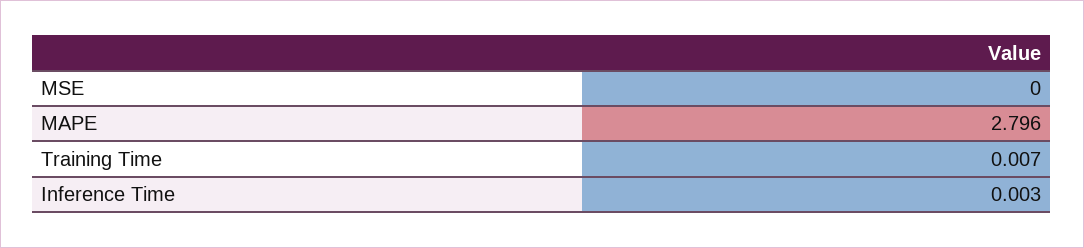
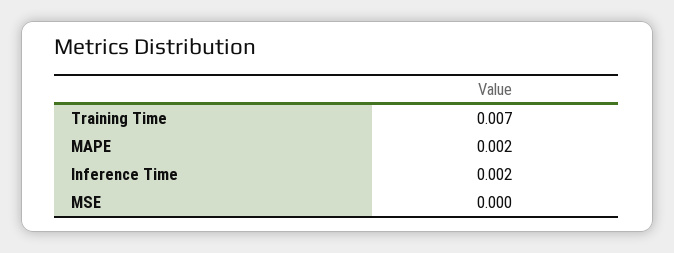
  {
    "MSE": 0,
-   "MAPE": 2.796,
+   "MAPE": 0.002,
    "Training Time": 0.007,
-   "Inference Time": 0.003
+   "Inference Time": 0.002
  }

